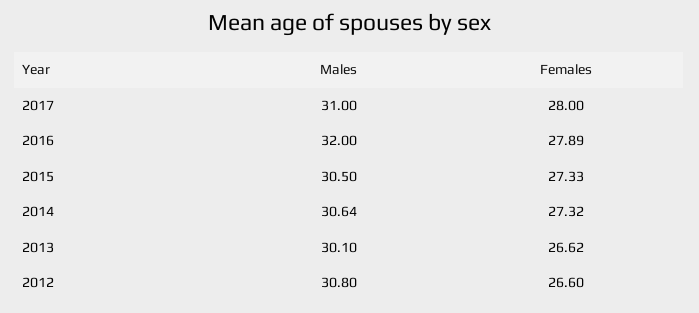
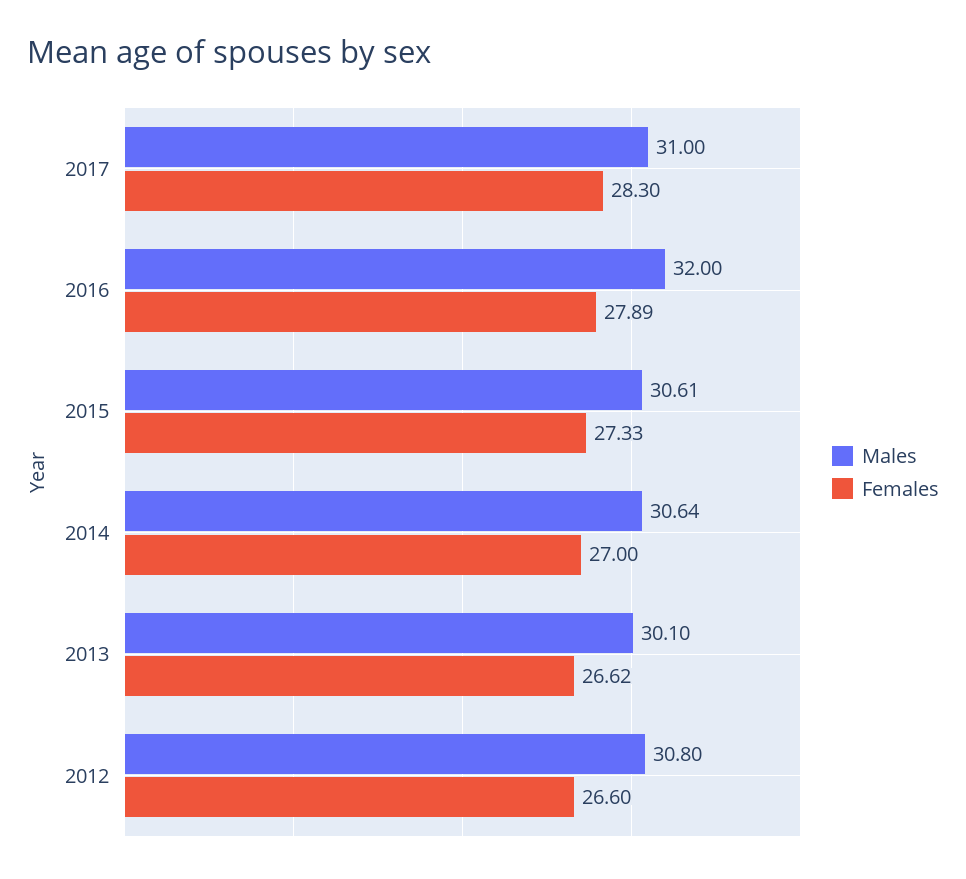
  {
    "Males": {
      "2017": 31,
      "2016": 32,
-     "2015": 30.5,
+     "2015": 30.61,
      "2014": 30.64,
      "2013": 30.1,
      "2012": 30.8
    },
    "Females": {
-     "2017": 28,
+     "2017": 28.3,
      "2016": 27.89,
      "2015": 27.33,
-     "2014": 27.32,
+     "2014": 27,
      "2013": 26.62,
      "2012": 26.6
    }
  }

